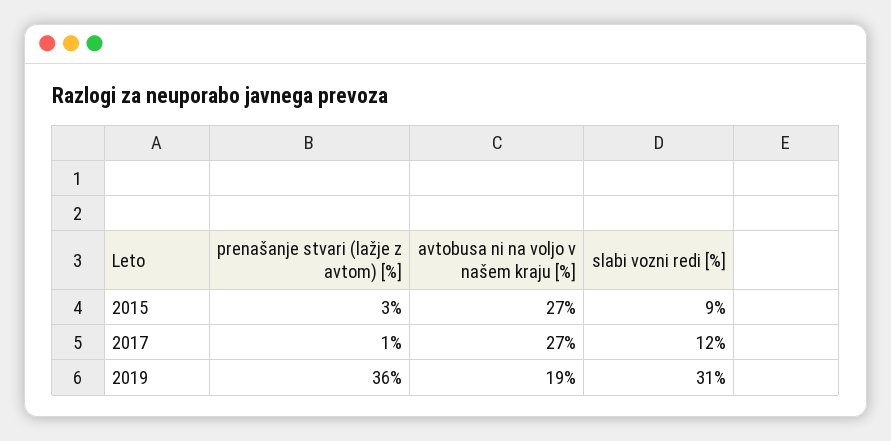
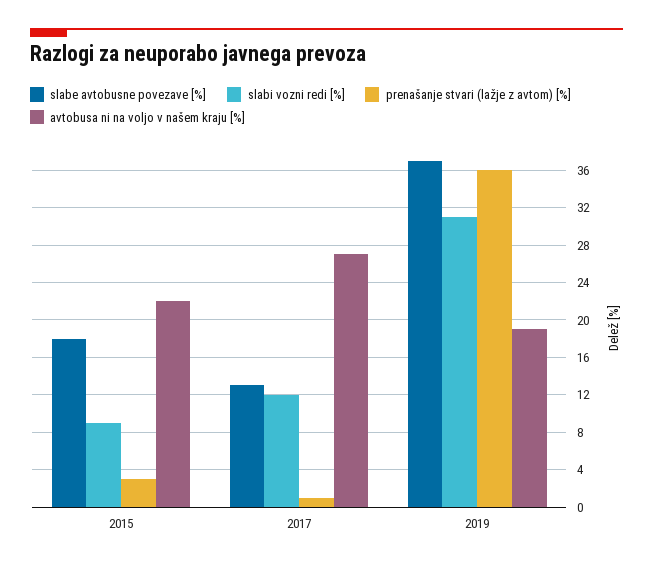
  {
    "prenašanje stvari (lažje z avtom) [%]": {
      "2015": 3,
      "2017": 1,
      "2019": 36
    },
    "avtobusa ni na voljo v našem kraju [%]": {
-     "2015": 27,
+     "2015": 22,
      "2017": 27,
      "2019": 19
    },
    "slabi vozni redi [%]": {
      "2015": 9,
      "2017": 12,
      "2019": 31
-   }
+   },
+   "slabe avtobusne povezave [%]": {
+     "2015": 18,
+     "2017": 13,
+     "2019": 37
+   }
  }

